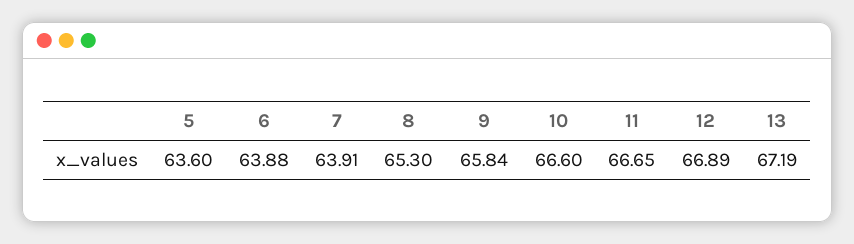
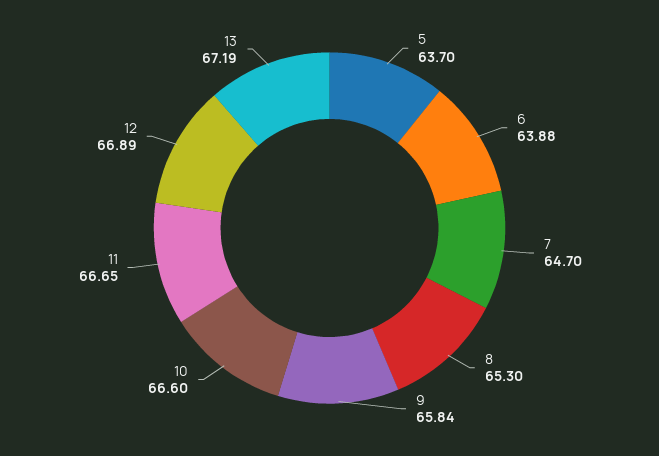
  {
-   "5": 63.6,
+   "5": 63.7,
    "6": 63.88,
-   "7": 63.91,
+   "7": 64.7,
    "8": 65.3,
    "9": 65.84,
    "10": 66.6,
    "11": 66.65,
    "12": 66.89,
    "13": 67.19
  }

